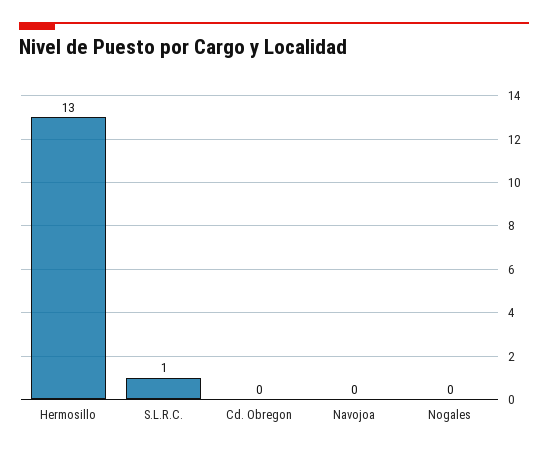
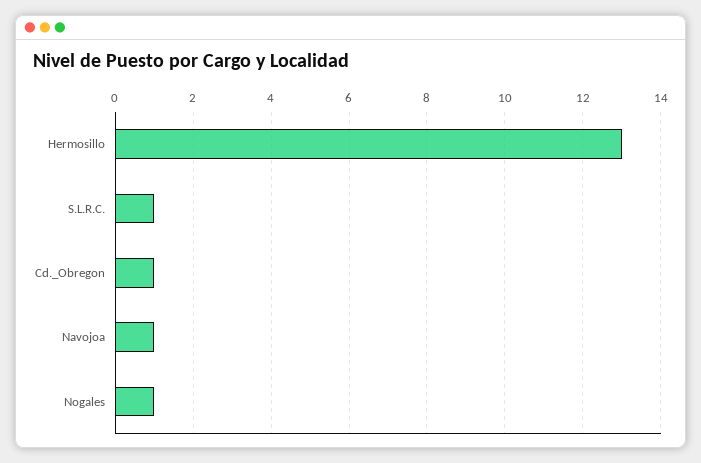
  {
    "Hermosillo": 13,
    "S.L.R.C.": 1,
-   "Cd. Obregon": 0,
+   "Cd. Obregon": 1,
-   "Navojoa": 0,
+   "Navojoa": 1,
-   "Nogales": 0
+   "Nogales": 1
  }

